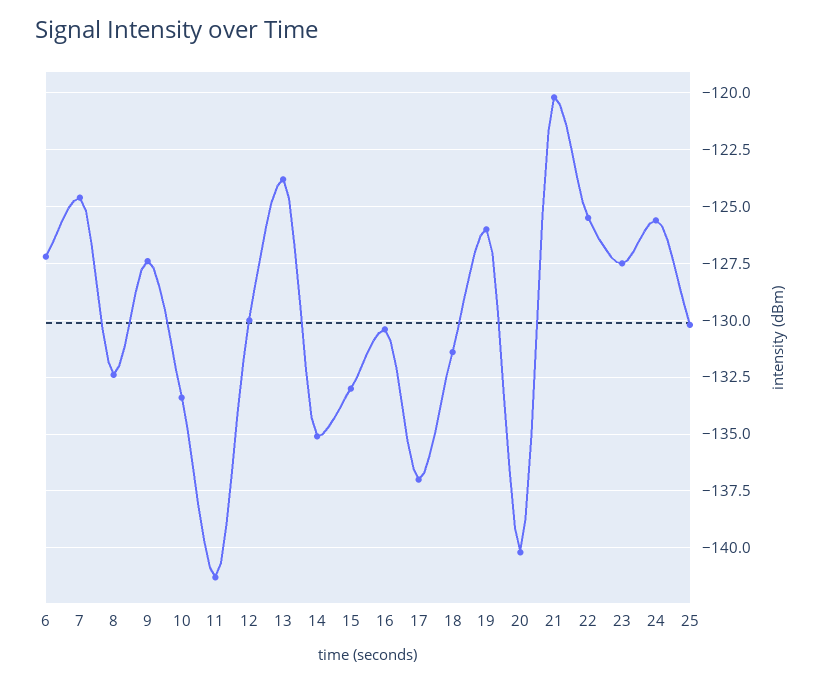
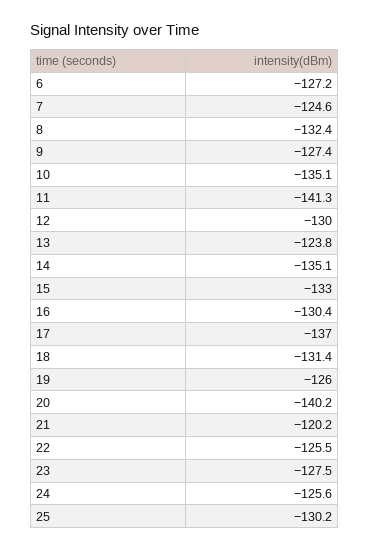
  {
    "6": -127.2,
    "7": -124.6,
    "8": -132.4,
    "9": -127.4,
-   "10": -133.5,
+   "10": -135.1,
    "11": -141.3,
    "12": -130,
    "13": -123.8,
    "14": -135.1,
    "15": -133,
    "16": -130.4,
    "17": -137,
    "18": -131.4,
    "19": -126,
    "20": -140.2,
    "21": -120.2,
    "22": -125.5,
    "23": -127.5,
    "24": -125.6,
    "25": -130.2
  }

